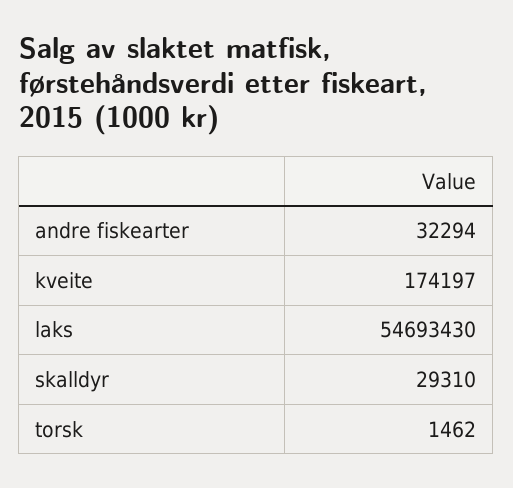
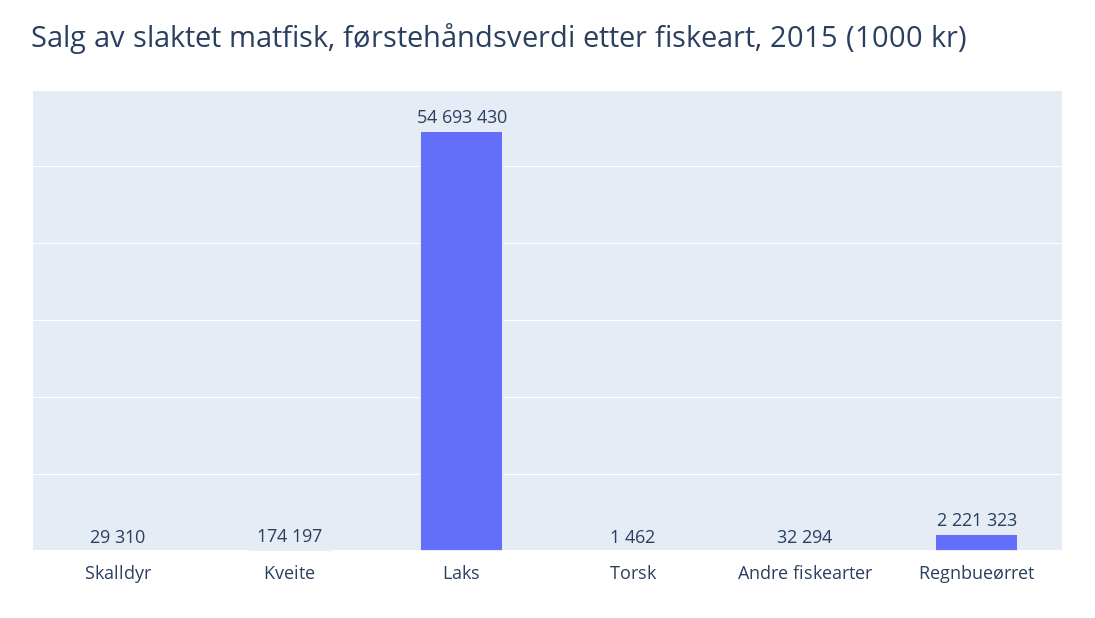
  {
    "andre fiskearter": 32294,
    "kveite": 174197,
    "laks": 54693430,
    "skalldyr": 29310,
-   "torsk": 1462
+   "torsk": 1462,
+   "Regnbueørret": 2221323
  }

